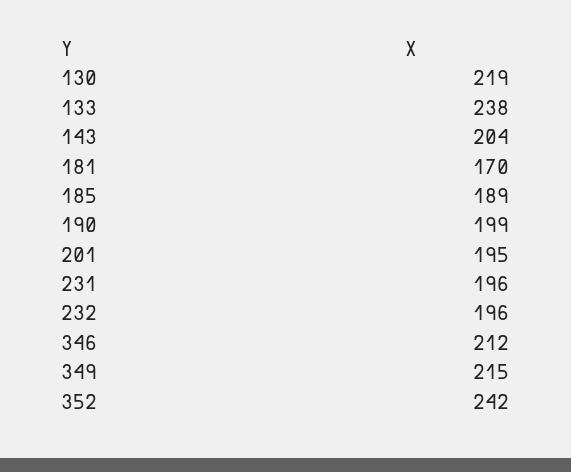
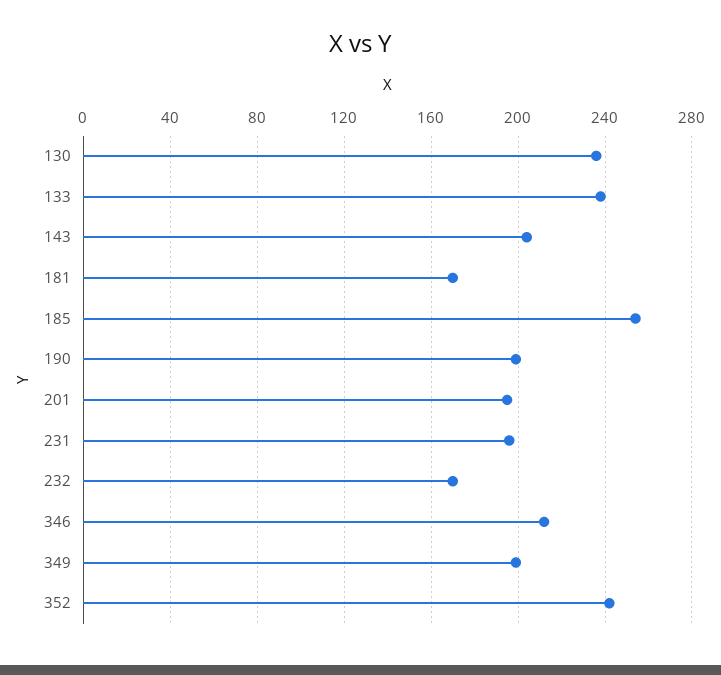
  {
-   "130": 219,
+   "130": 235,
    "133": 238,
    "143": 204,
    "181": 170,
-   "185": 189,
+   "185": 255,
    "190": 199,
    "201": 195,
    "231": 196,
-   "232": 196,
+   "232": 170,
    "346": 212,
-   "349": 215,
+   "349": 200,
    "352": 242
  }

